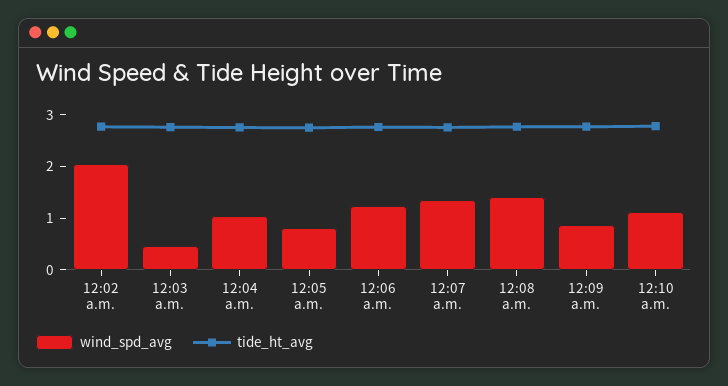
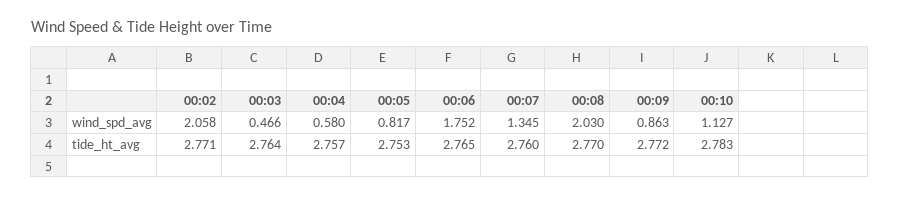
  {
    "wind_spd_avg": {
      "12:02 a.m.": 2.058,
      "12:03 a.m.": 0.466,
-     "12:04 a.m.": 1,
+     "12:04 a.m.": 0.58,
      "12:05 a.m.": 0.817,
-     "12:06 a.m.": 1.2,
+     "12:06 a.m.": 1.752,
      "12:07 a.m.": 1.345,
-     "12:08 a.m.": 1.4,
+     "12:08 a.m.": 2.03,
      "12:09 a.m.": 0.863,
      "12:10 a.m.": 1.127
    },
    "tide_ht_avg": {
      "12:02 a.m.": 2.771,
      "12:03 a.m.": 2.764,
      "12:04 a.m.": 2.757,
      "12:05 a.m.": 2.753,
      "12:06 a.m.": 2.765,
      "12:07 a.m.": 2.76,
      "12:08 a.m.": 2.77,
      "12:09 a.m.": 2.772,
      "12:10 a.m.": 2.783
    }
  }

